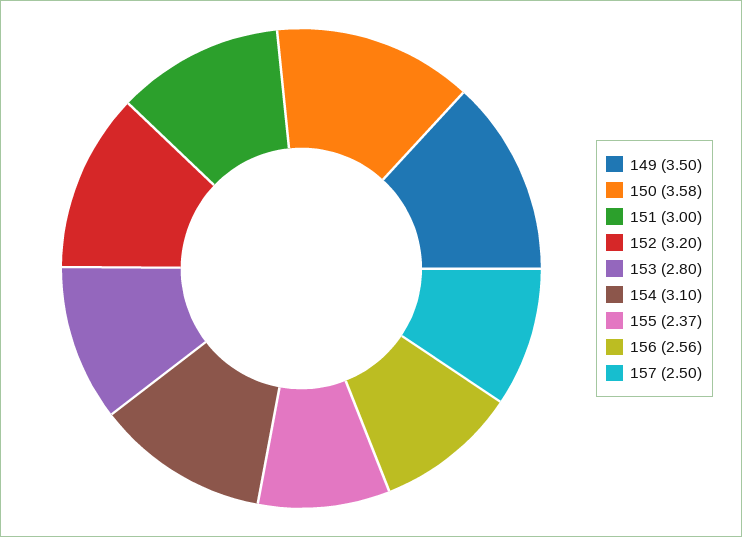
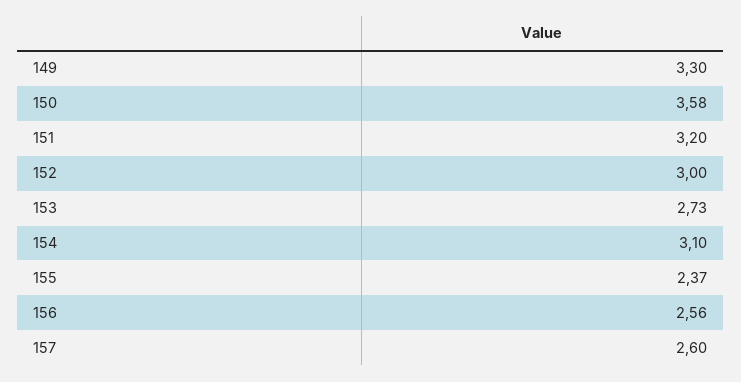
  {
-   "149": 3.5,
+   "149": 3.3,
    "150": 3.58,
-   "151": 3,
+   "151": 3.2,
-   "152": 3.2,
+   "152": 3,
-   "153": 2.8,
+   "153": 2.73,
    "154": 3.1,
    "155": 2.37,
    "156": 2.56,
-   "157": 2.5
+   "157": 2.6
  }

